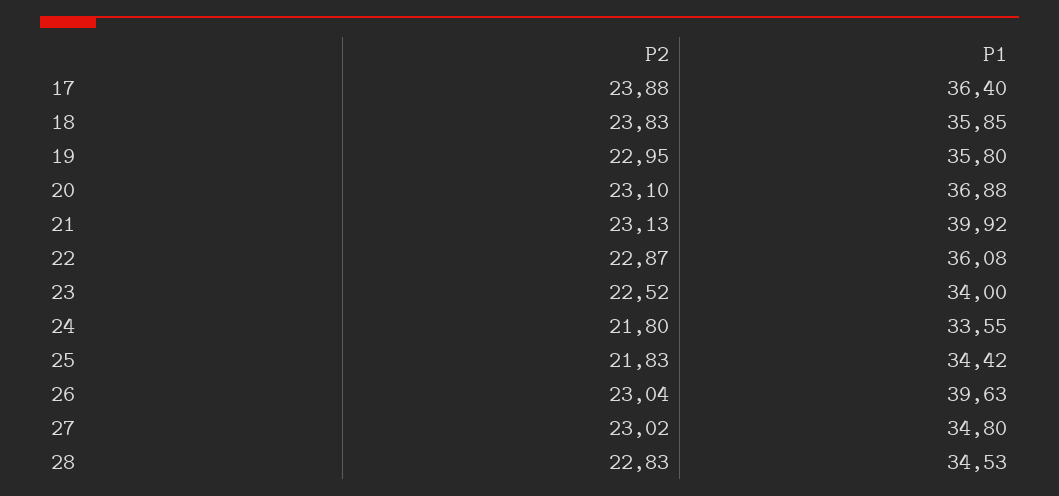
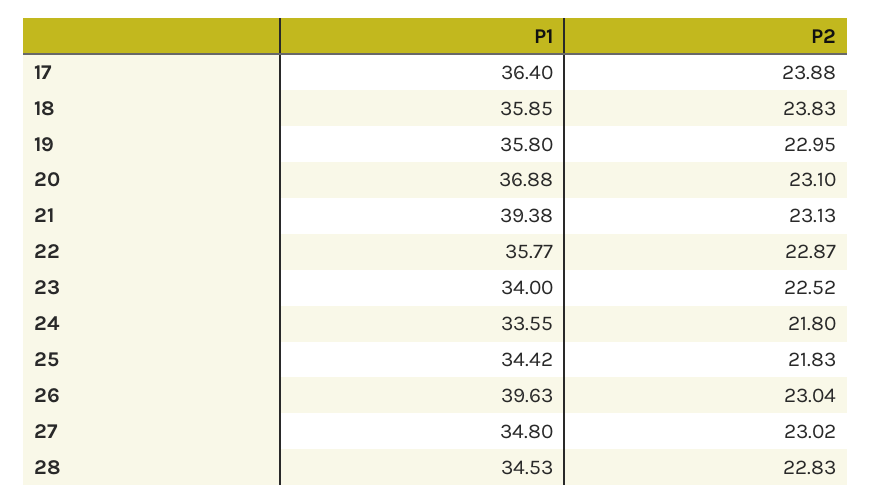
  {
    "P2": {
      "17": 23.88,
      "18": 23.83,
      "19": 22.95,
      "20": 23.1,
      "21": 23.13,
      "22": 22.87,
      "23": 22.52,
      "24": 21.8,
      "25": 21.83,
      "26": 23.04,
      "27": 23.02,
      "28": 22.83
    },
    "P1": {
      "17": 36.4,
      "18": 35.85,
      "19": 35.8,
      "20": 36.88,
-     "21": 39.92,
+     "21": 39.38,
-     "22": 36.08,
+     "22": 35.77,
      "23": 34,
      "24": 33.55,
      "25": 34.42,
      "26": 39.63,
      "27": 34.8,
      "28": 34.53
    }
  }

